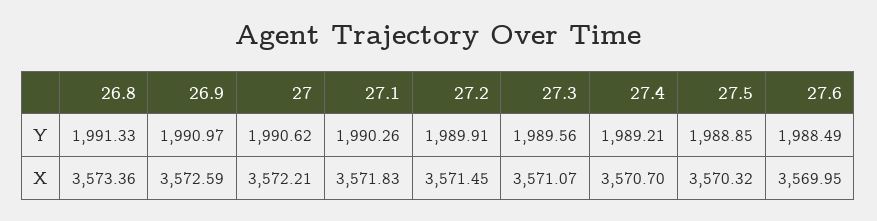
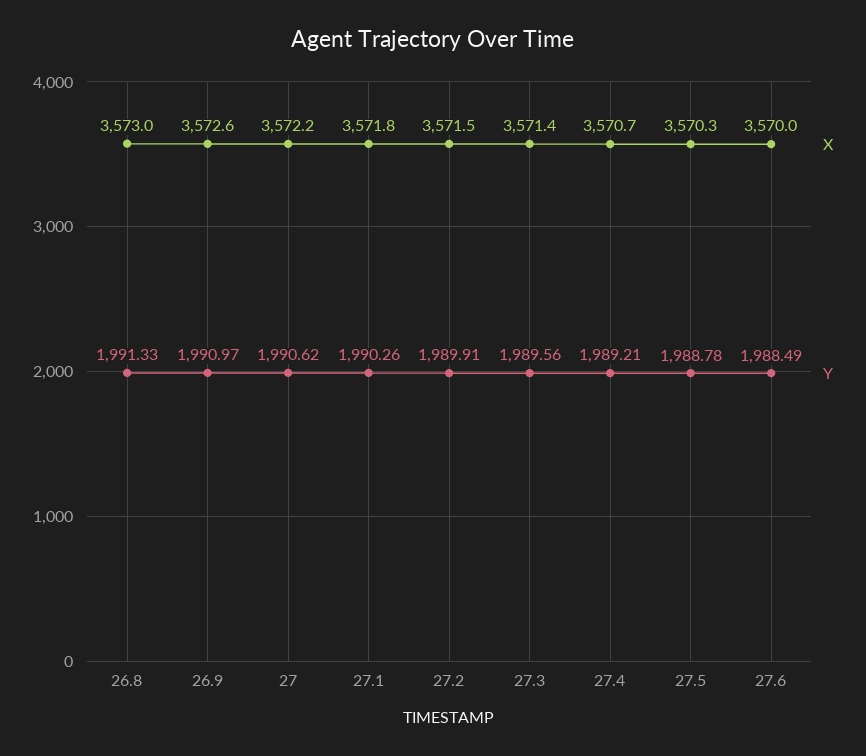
  {
    "Y": {
      "26.8": 1991.33,
      "26.9": 1990.97,
      "27": 1990.62,
      "27.1": 1990.26,
      "27.2": 1989.91,
      "27.3": 1989.56,
      "27.4": 1989.21,
-     "27.5": 1988.85,
+     "27.5": 1988.78,
      "27.6": 1988.49
    },
    "X": {
-     "26.8": 3573.36,
+     "26.8": 3573,
      "26.9": 3572.59,
      "27": 3572.21,
      "27.1": 3571.83,
      "27.2": 3571.45,
-     "27.3": 3571.07,
+     "27.3": 3571.4,
      "27.4": 3570.7,
      "27.5": 3570.32,
      "27.6": 3569.95
    }
  }

